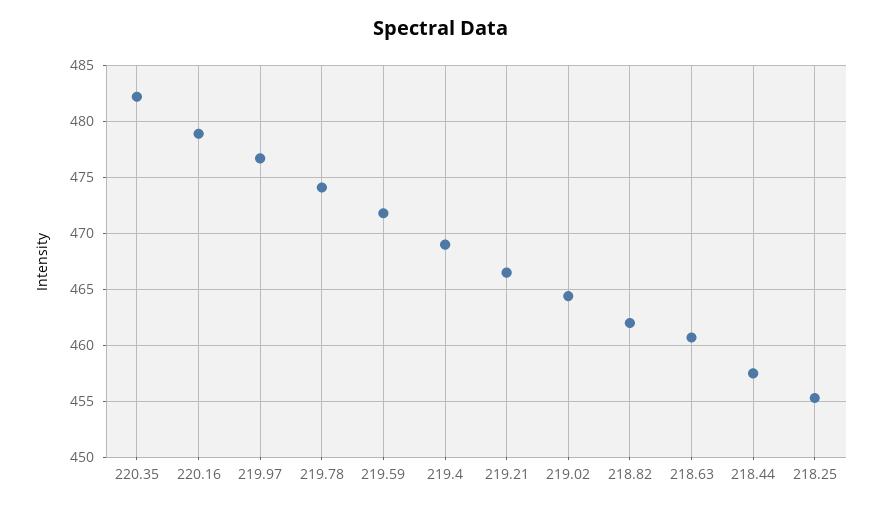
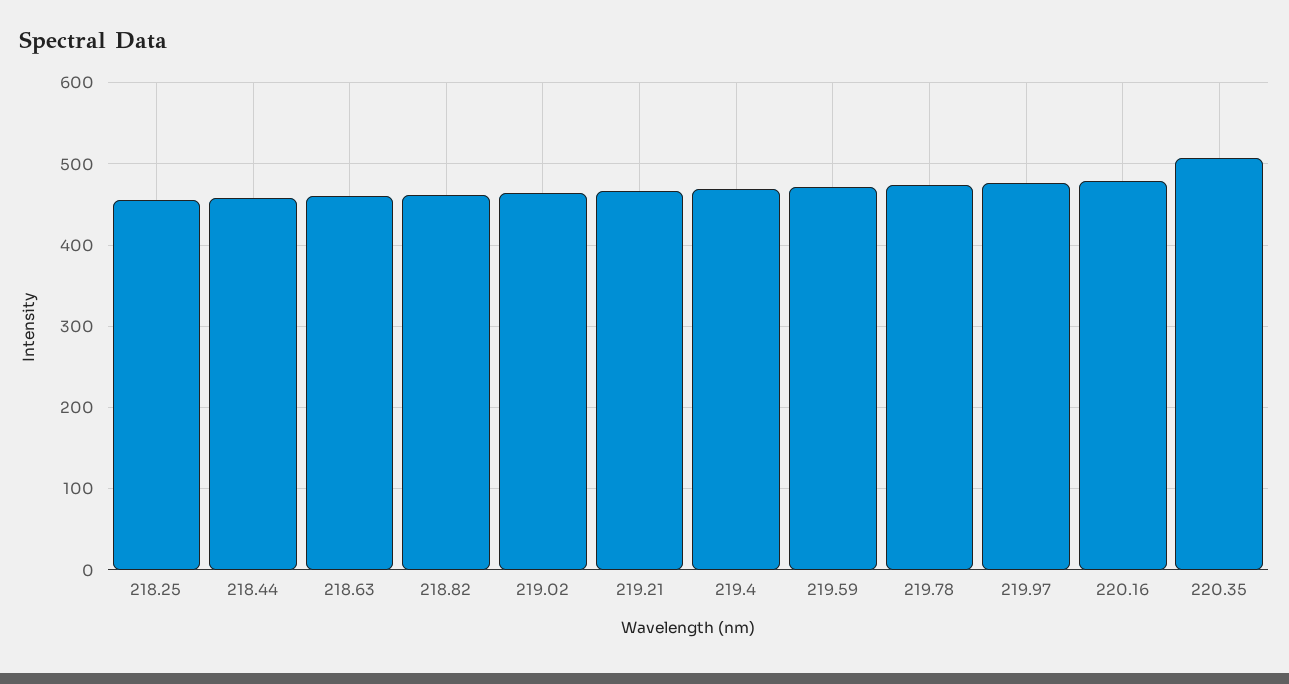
  {
-   "220.35": 482,
+   "220.35": 510,
    "220.16": 479,
    "219.97": 477,
    "219.78": 474,
    "219.59": 472,
    "219.4": 469,
    "219.21": 467,
    "219.02": 464,
    "218.82": 462,
    "218.63": 461,
    "218.44": 458,
    "218.25": 455
  }

